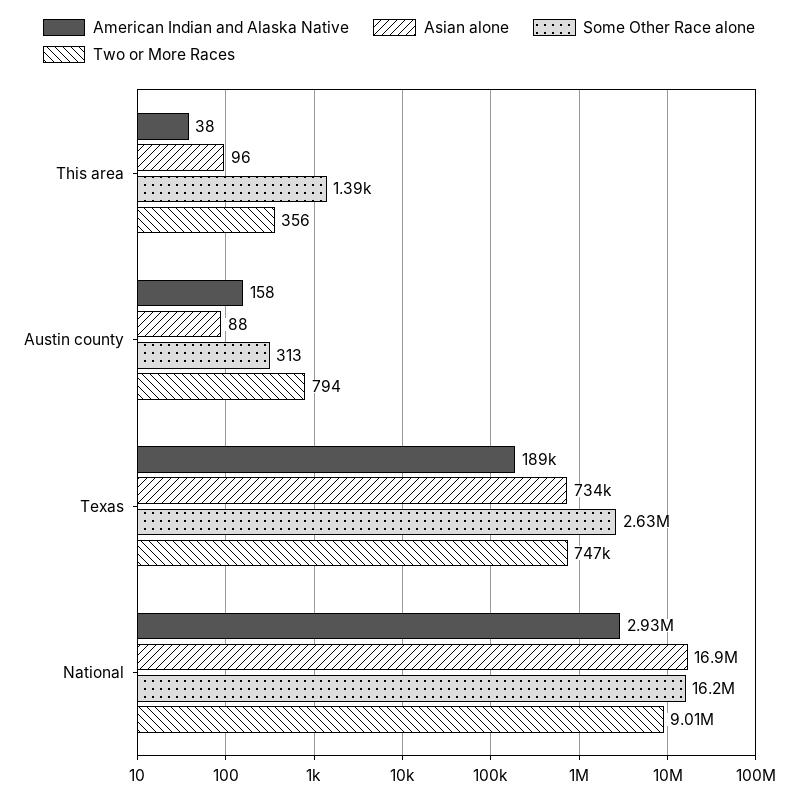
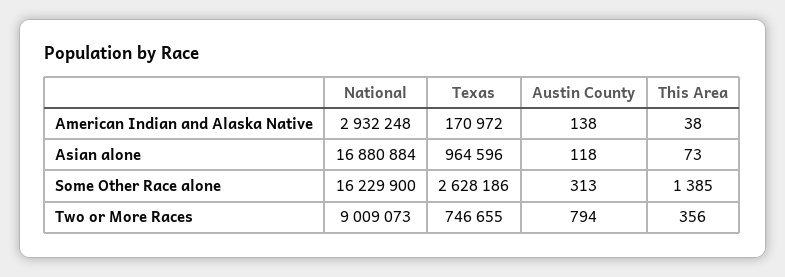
  {
    "American Indian and Alaska Native": {
      "This area": 38,
-     "Austin county": 158,
+     "Austin county": 138,
-     "Texas": 189000,
+     "Texas": 170972,
      "National": 2932248
    },
    "Asian alone": {
-     "This area": 96,
+     "This area": 73,
-     "Austin county": 88,
+     "Austin county": 118,
-     "Texas": 734000,
+     "Texas": 964596,
      "National": 16880884
    },
    "Some Other Race alone": {
      "This area": 1385,
      "Austin county": 313,
      "Texas": 2628186,
      "National": 16229900
    },
    "Two or More Races": {
      "This area": 356,
      "Austin county": 794,
      "Texas": 746655,
      "National": 9009073
    }
  }

